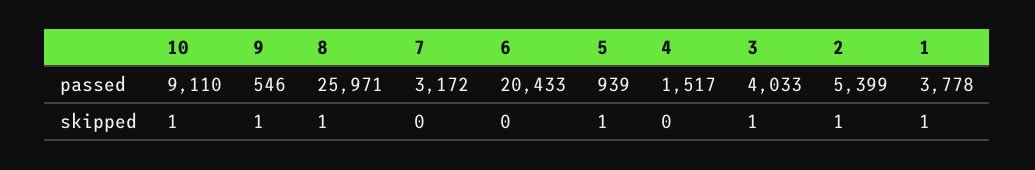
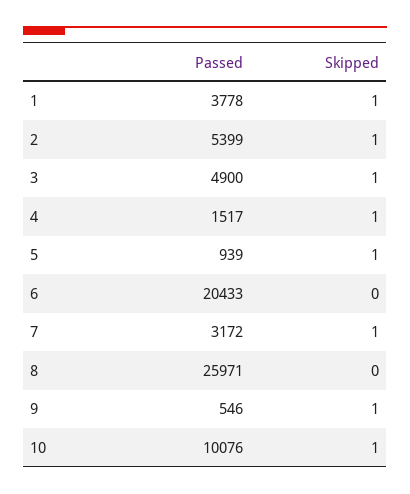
  {
    "10": {
-     "passed": 9110,
+     "passed": 10076,
      "skipped": 1
    },
    "9": {
      "passed": 546,
      "skipped": 1
    },
    "8": {
      "passed": 25971,
-     "skipped": 1
+     "skipped": 0
    },
    "7": {
      "passed": 3172,
-     "skipped": 0
+     "skipped": 1
    },
    "6": {
      "passed": 20433,
      "skipped": 0
    },
    "5": {
      "passed": 939,
      "skipped": 1
    },
    "4": {
      "passed": 1517,
-     "skipped": 0
+     "skipped": 1
    },
    "3": {
-     "passed": 4033,
+     "passed": 4900,
      "skipped": 1
    },
    "2": {
      "passed": 5399,
      "skipped": 1
    },
    "1": {
      "passed": 3778,
      "skipped": 1
    }
  }

